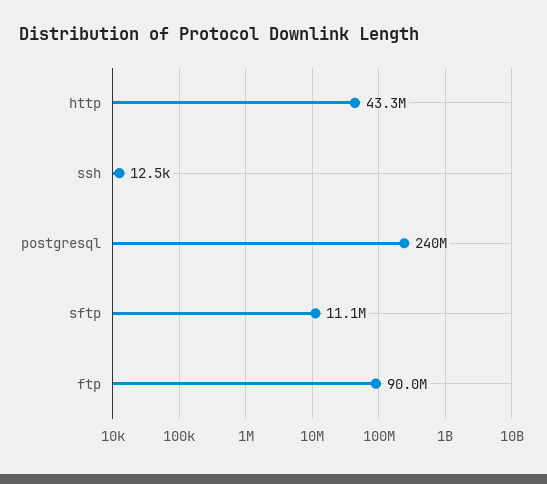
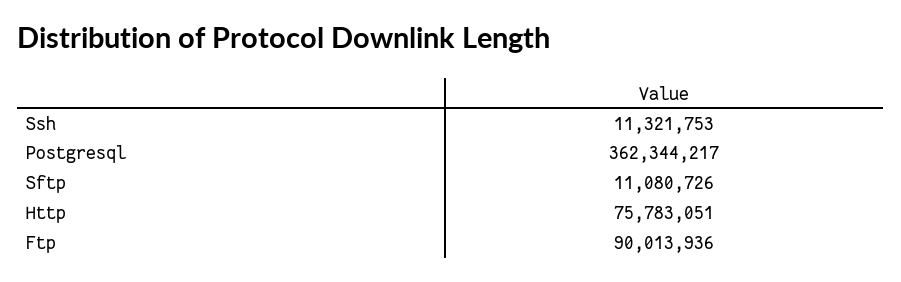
  {
-   "http": 43300000,
+   "http": 75783051,
-   "ssh": 12500,
+   "ssh": 11321753,
-   "postgresql": 240000000,
+   "postgresql": 362344217,
    "sftp": 11080726,
    "ftp": 90013936
  }

